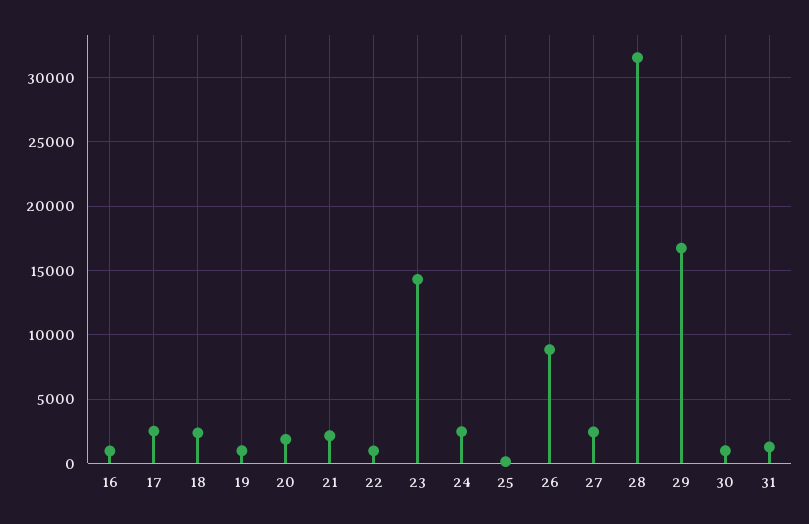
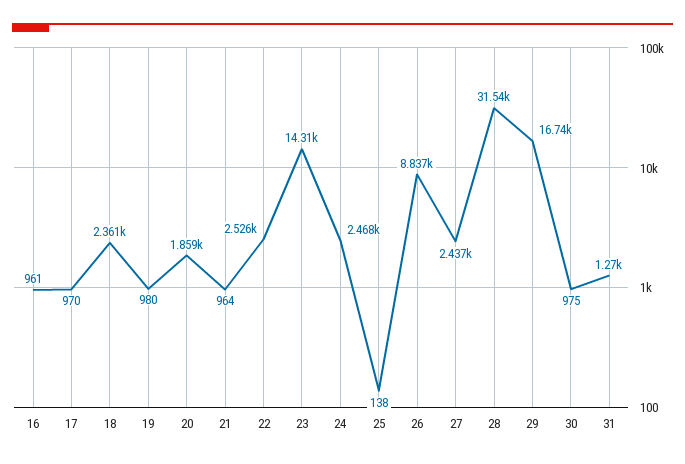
  {
    "16": 961,
-   "17": 2500,
+   "17": 970,
    "18": 2361,
    "19": 980,
    "20": 1859,
-   "21": 2000,
+   "21": 964,
-   "22": 1000,
+   "22": 2526,
    "23": 14310,
    "24": 2468,
    "25": 138,
    "26": 8837,
    "27": 2437,
    "28": 31540,
    "29": 16740,
    "30": 975,
    "31": 1270
  }

